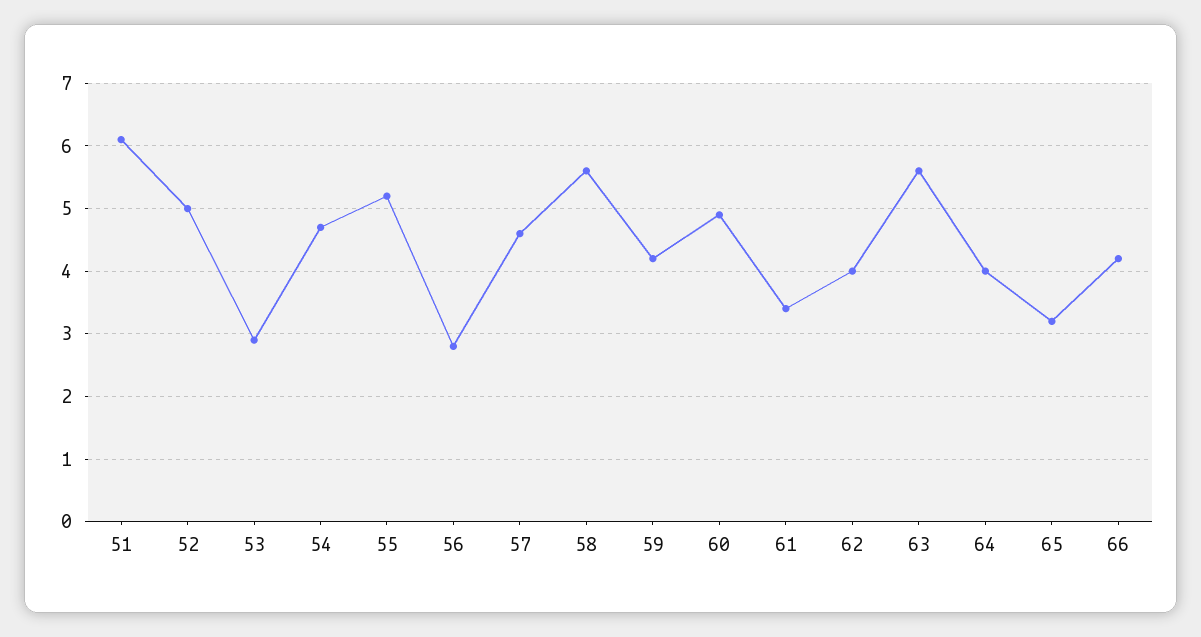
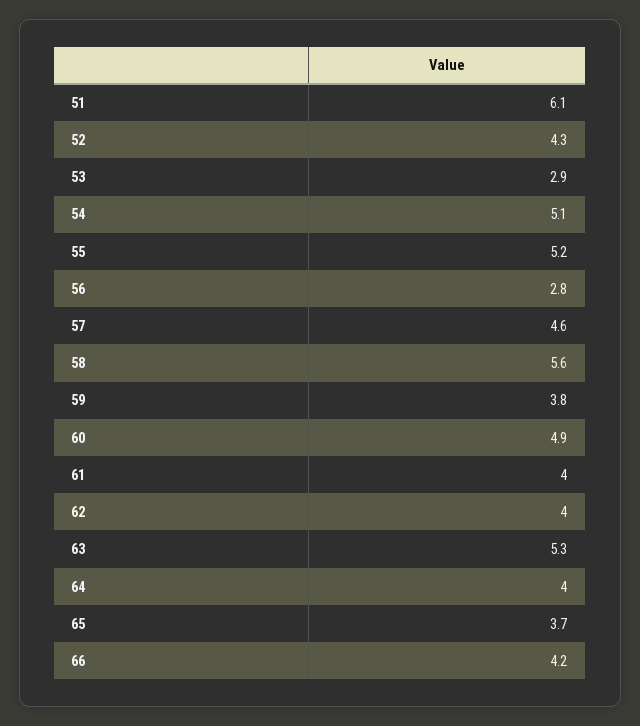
  {
    "51": 6.1,
-   "52": 5,
+   "52": 4.3,
    "53": 2.9,
-   "54": 4.7,
+   "54": 5.1,
    "55": 5.2,
    "56": 2.8,
    "57": 4.6,
    "58": 5.6,
-   "59": 4.2,
+   "59": 3.8,
    "60": 4.9,
-   "61": 3.4,
+   "61": 4,
    "62": 4,
-   "63": 5.6,
+   "63": 5.3,
    "64": 4,
-   "65": 3.2,
+   "65": 3.7,
    "66": 4.2
  }

